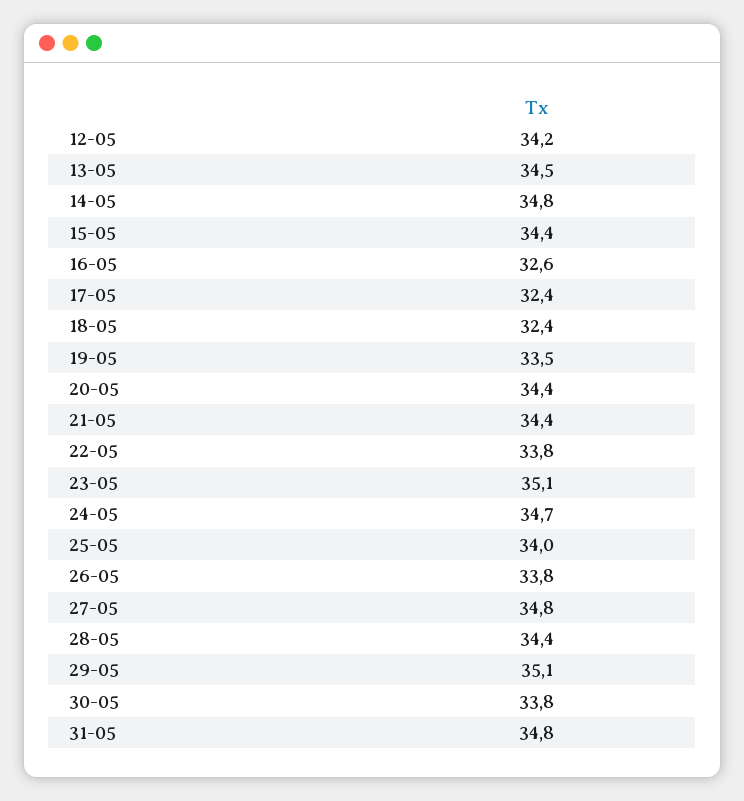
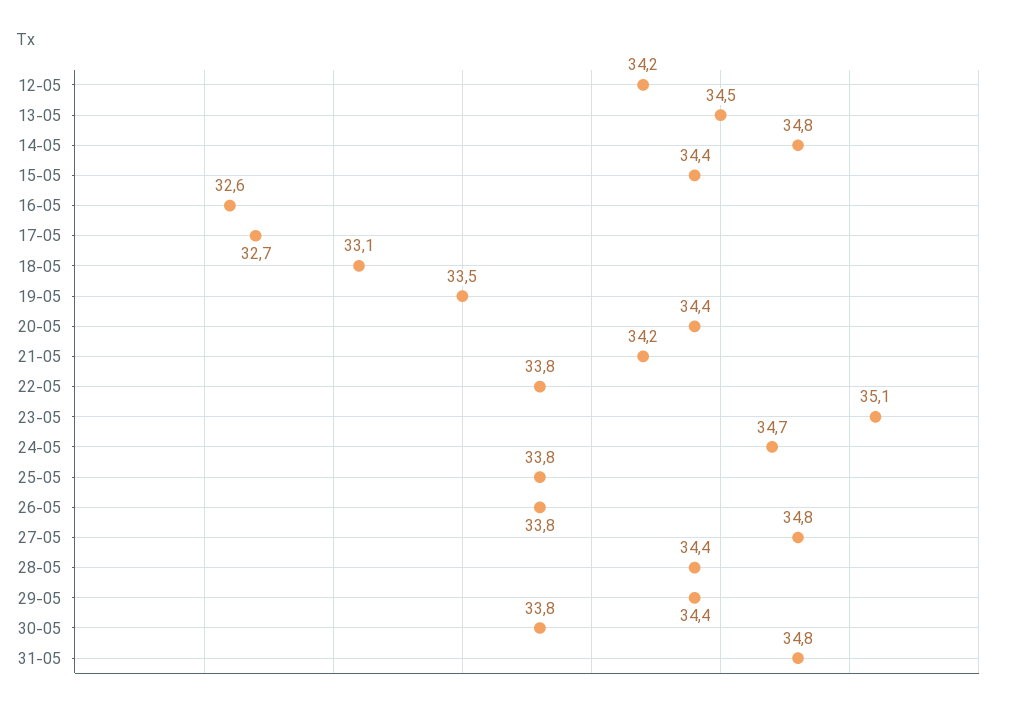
  {
    "12-05": 34.2,
    "13-05": 34.5,
    "14-05": 34.8,
    "15-05": 34.4,
    "16-05": 32.6,
-   "17-05": 32.4,
+   "17-05": 32.7,
-   "18-05": 32.4,
+   "18-05": 33.1,
    "19-05": 33.5,
    "20-05": 34.4,
-   "21-05": 34.4,
+   "21-05": 34.2,
    "22-05": 33.8,
    "23-05": 35.1,
    "24-05": 34.7,
-   "25-05": 34,
+   "25-05": 33.8,
    "26-05": 33.8,
    "27-05": 34.8,
    "28-05": 34.4,
-   "29-05": 35.1,
+   "29-05": 34.4,
    "30-05": 33.8,
    "31-05": 34.8
  }

